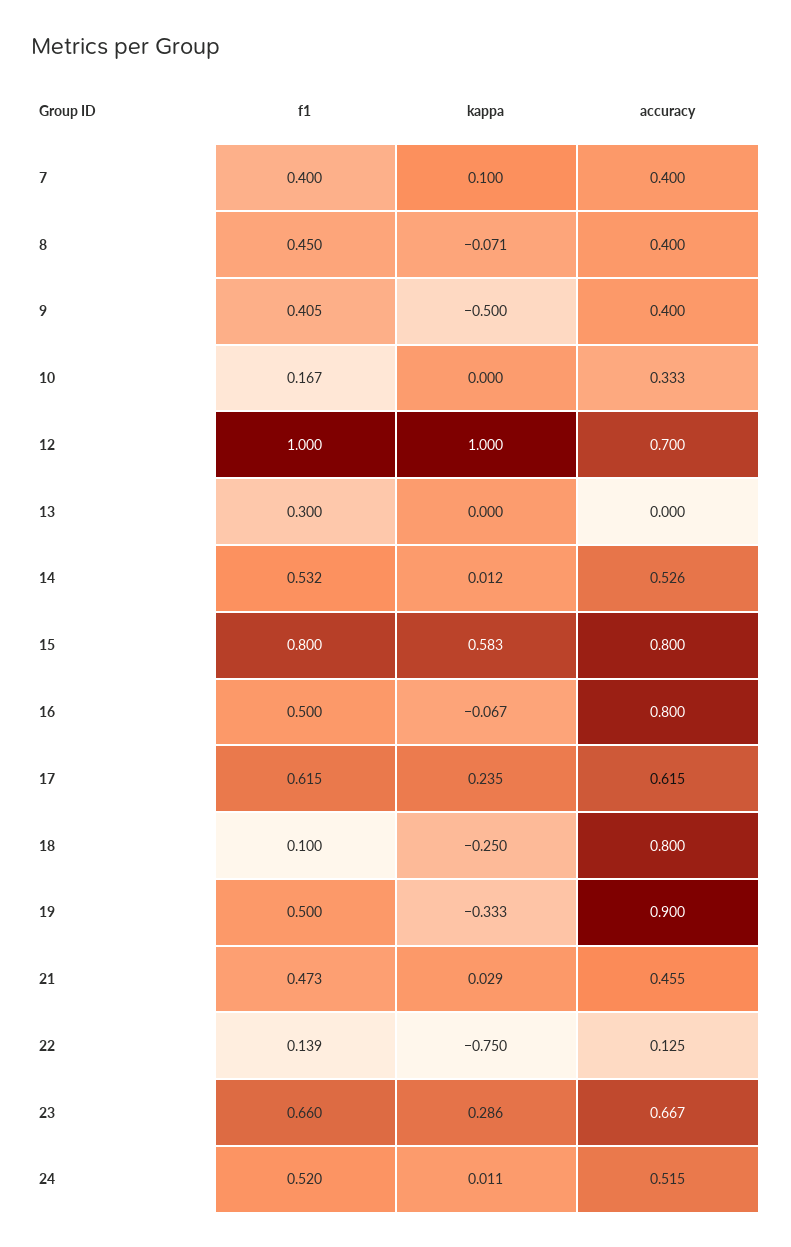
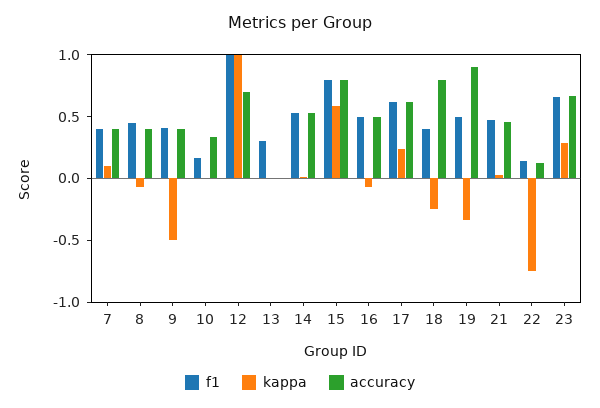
  {
    "f1": {
      "7": 0.4,
      "8": 0.45,
      "9": 0.405,
      "10": 0.167,
      "12": 1,
      "13": 0.3,
      "14": 0.532,
      "15": 0.8,
      "16": 0.5,
      "17": 0.615,
-     "18": 0.1,
+     "18": 0.4,
      "19": 0.5,
      "21": 0.473,
      "22": 0.139,
-     "23": 0.66,
+     "23": 0.66
-     "24": 0.52
    },
    "kappa": {
      "7": 0.1,
      "8": -0.071,
      "9": -0.5,
      "10": 0,
      "12": 1,
      "13": 0,
      "14": 0.012,
      "15": 0.583,
      "16": -0.067,
      "17": 0.235,
      "18": -0.25,
      "19": -0.333,
      "21": 0.029,
      "22": -0.75,
-     "23": 0.286,
+     "23": 0.286
-     "24": 0.011
    },
    "accuracy": {
      "7": 0.4,
      "8": 0.4,
      "9": 0.4,
      "10": 0.333,
      "12": 0.7,
      "13": 0,
      "14": 0.526,
      "15": 0.8,
-     "16": 0.8,
+     "16": 0.5,
      "17": 0.615,
      "18": 0.8,
      "19": 0.9,
      "21": 0.455,
      "22": 0.125,
-     "23": 0.667,
+     "23": 0.667
-     "24": 0.515
    }
  }

